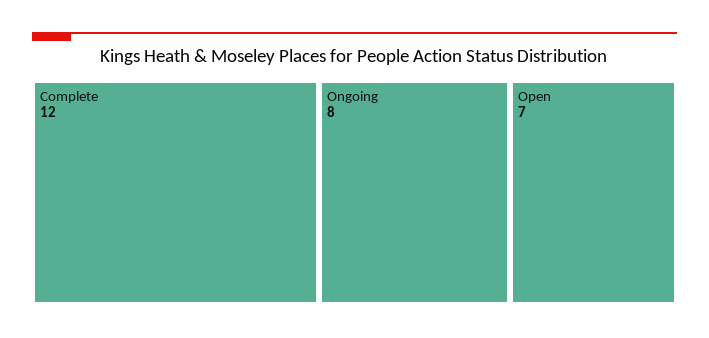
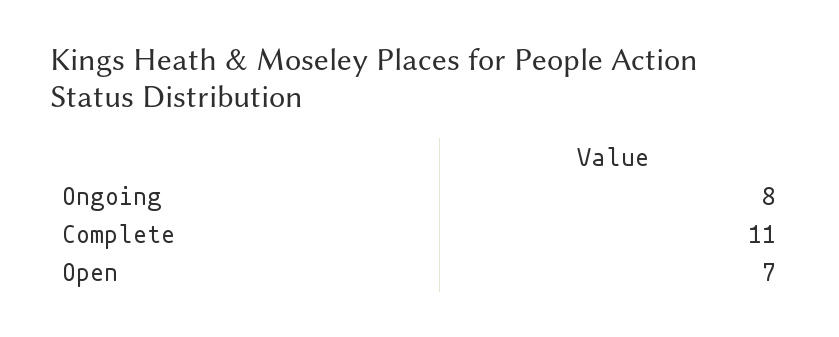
  {
-   "Complete": 12,
+   "Complete": 11,
    "Ongoing": 8,
    "Open": 7
  }

